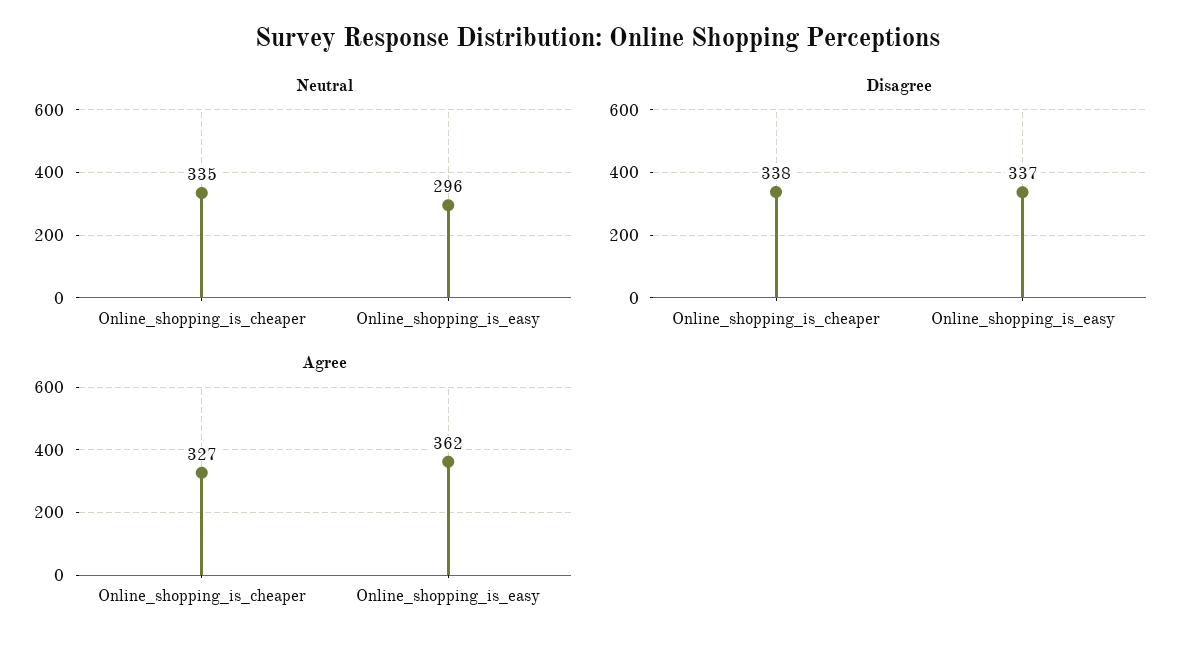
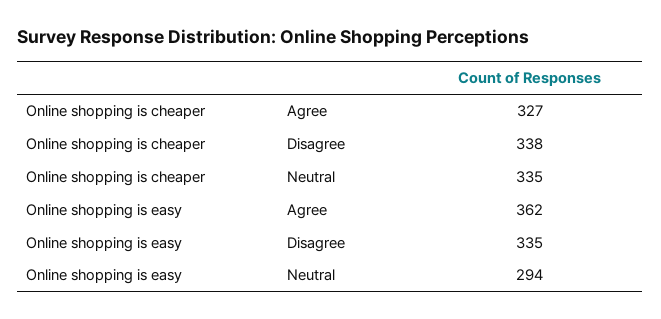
  {
    "Neutral": {
      "Online_shopping_is_cheaper": 335,
-     "Online_shopping_is_easy": 296
+     "Online_shopping_is_easy": 294
    },
    "Disagree": {
      "Online_shopping_is_cheaper": 338,
-     "Online_shopping_is_easy": 337
+     "Online_shopping_is_easy": 335
    },
    "Agree": {
      "Online_shopping_is_cheaper": 327,
      "Online_shopping_is_easy": 362
    }
  }

